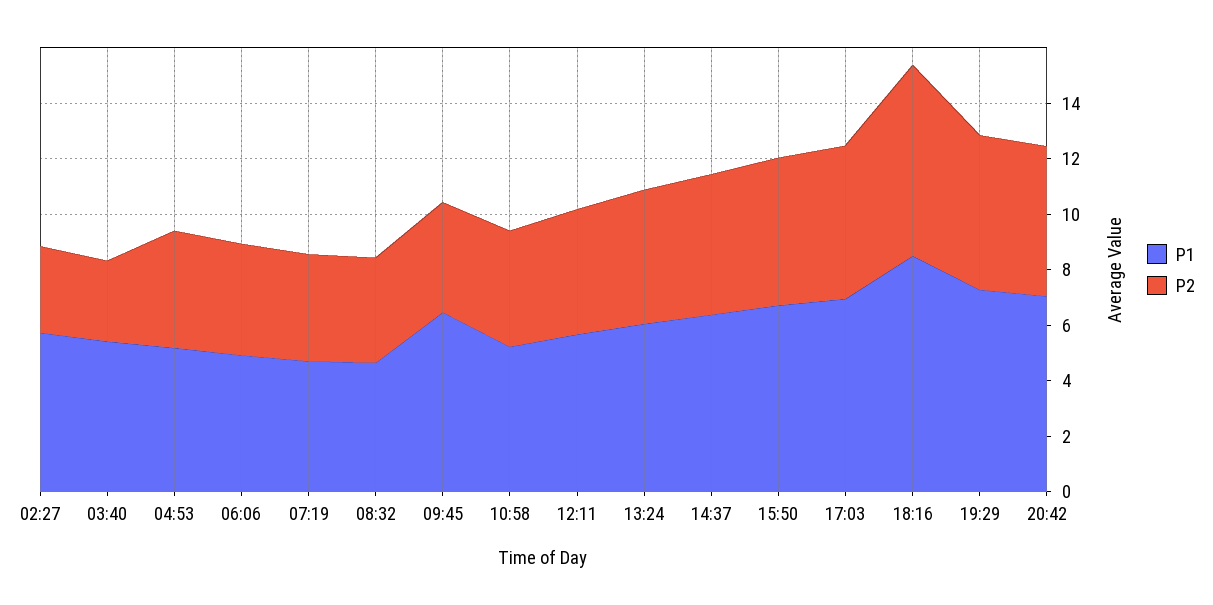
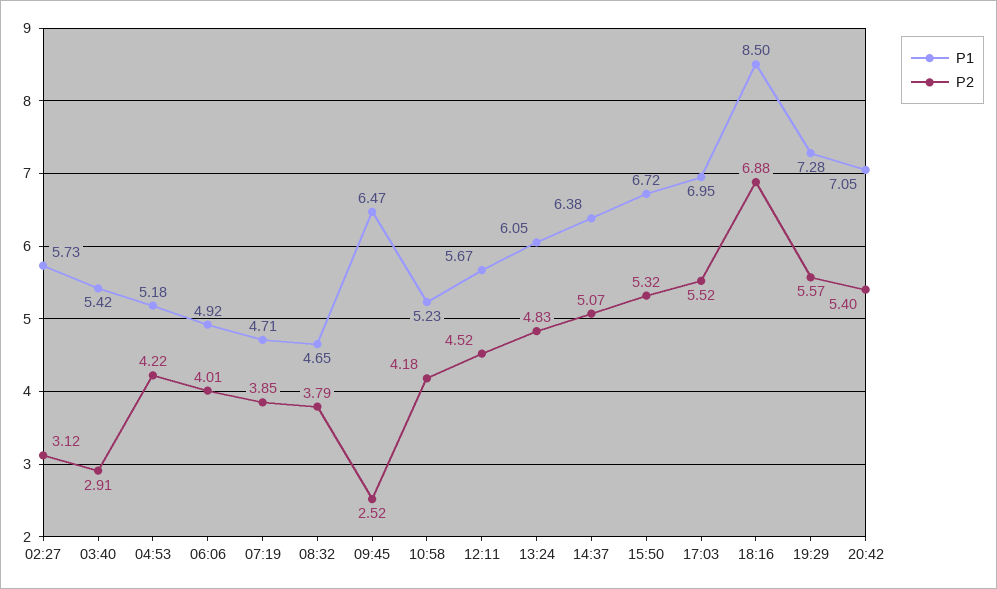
  {
    "P1": {
      "02:27": 5.73,
      "03:40": 5.42,
      "04:53": 5.18,
      "06:06": 4.92,
      "07:19": 4.71,
      "08:32": 4.65,
      "09:45": 6.47,
      "10:58": 5.23,
      "12:11": 5.67,
      "13:24": 6.05,
      "14:37": 6.38,
      "15:50": 6.72,
      "17:03": 6.95,
      "18:16": 8.5,
      "19:29": 7.28,
      "20:42": 7.05
    },
    "P2": {
      "02:27": 3.12,
      "03:40": 2.91,
      "04:53": 4.22,
      "06:06": 4.01,
      "07:19": 3.85,
      "08:32": 3.79,
-     "09:45": 4,
+     "09:45": 2.52,
      "10:58": 4.18,
      "12:11": 4.52,
      "13:24": 4.83,
      "14:37": 5.07,
      "15:50": 5.32,
      "17:03": 5.52,
      "18:16": 6.88,
      "19:29": 5.57,
      "20:42": 5.4
    }
  }

